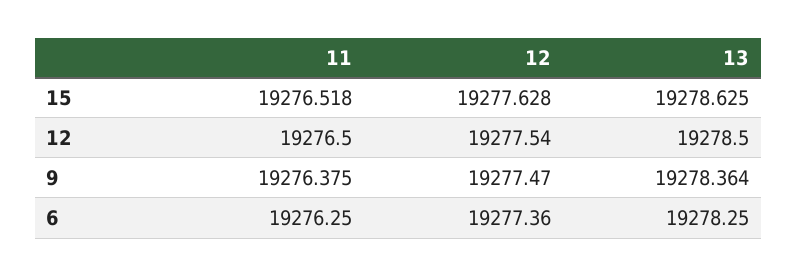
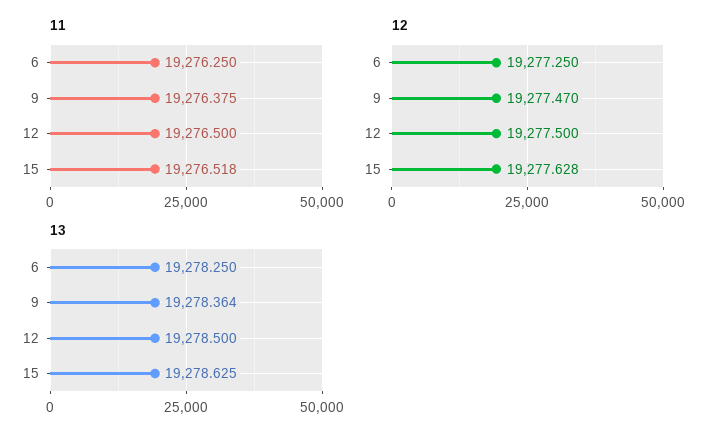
  {
    "11": {
      "15": 19276.518,
      "12": 19276.5,
      "9": 19276.375,
      "6": 19276.25
    },
    "12": {
      "15": 19277.628,
-     "12": 19277.54,
+     "12": 19277.5,
      "9": 19277.47,
-     "6": 19277.36
+     "6": 19277.25
    },
    "13": {
      "15": 19278.625,
      "12": 19278.5,
      "9": 19278.364,
      "6": 19278.25
    }
  }

